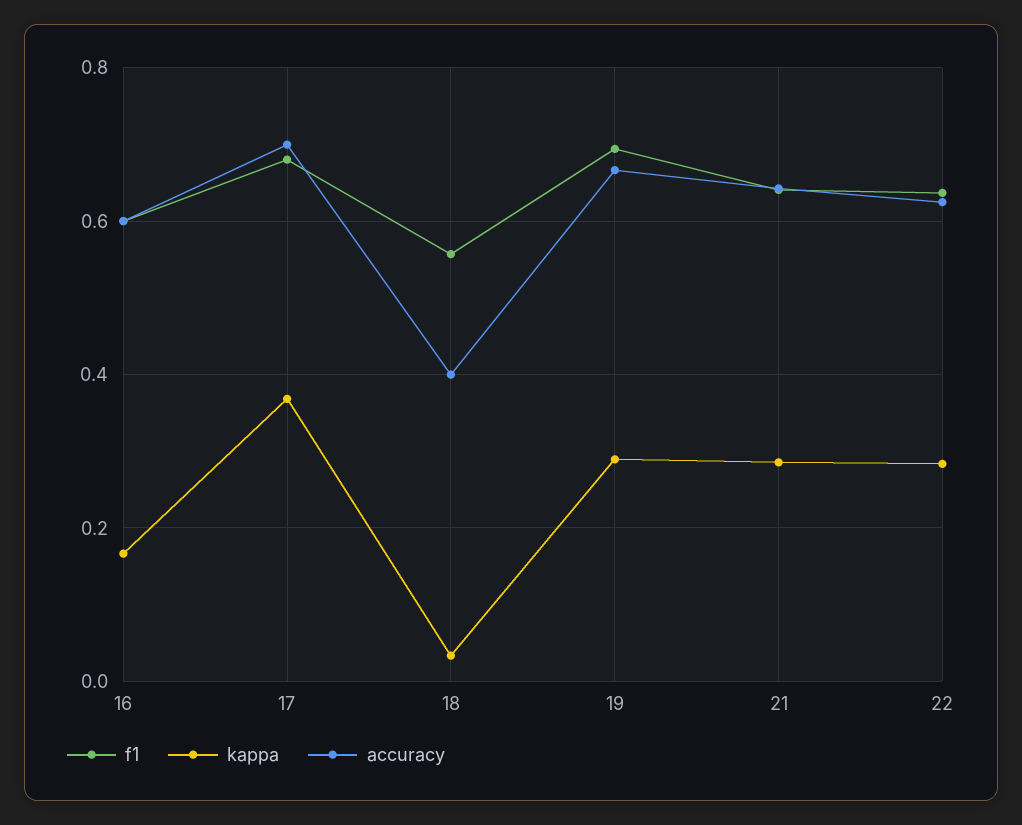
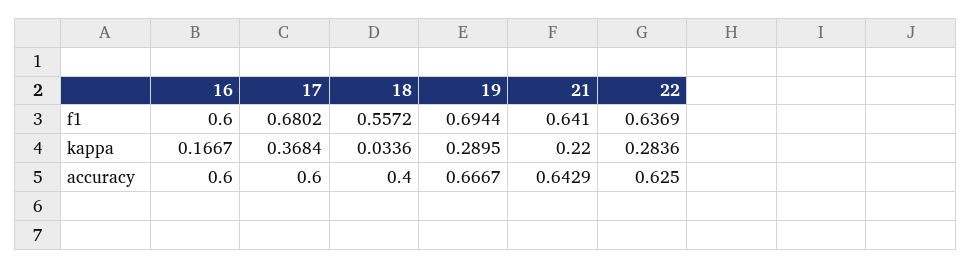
  {
    "f1": {
      "16": 0.6,
      "17": 0.6802,
      "18": 0.5572,
      "19": 0.6944,
      "21": 0.641,
      "22": 0.6369
    },
    "kappa": {
      "16": 0.1667,
      "17": 0.3684,
      "18": 0.0336,
      "19": 0.2895,
-     "21": 0.28,
+     "21": 0.22,
      "22": 0.2836
    },
    "accuracy": {
      "16": 0.6,
-     "17": 0.7,
+     "17": 0.6,
      "18": 0.4,
      "19": 0.6667,
      "21": 0.6429,
      "22": 0.625
    }
  }

